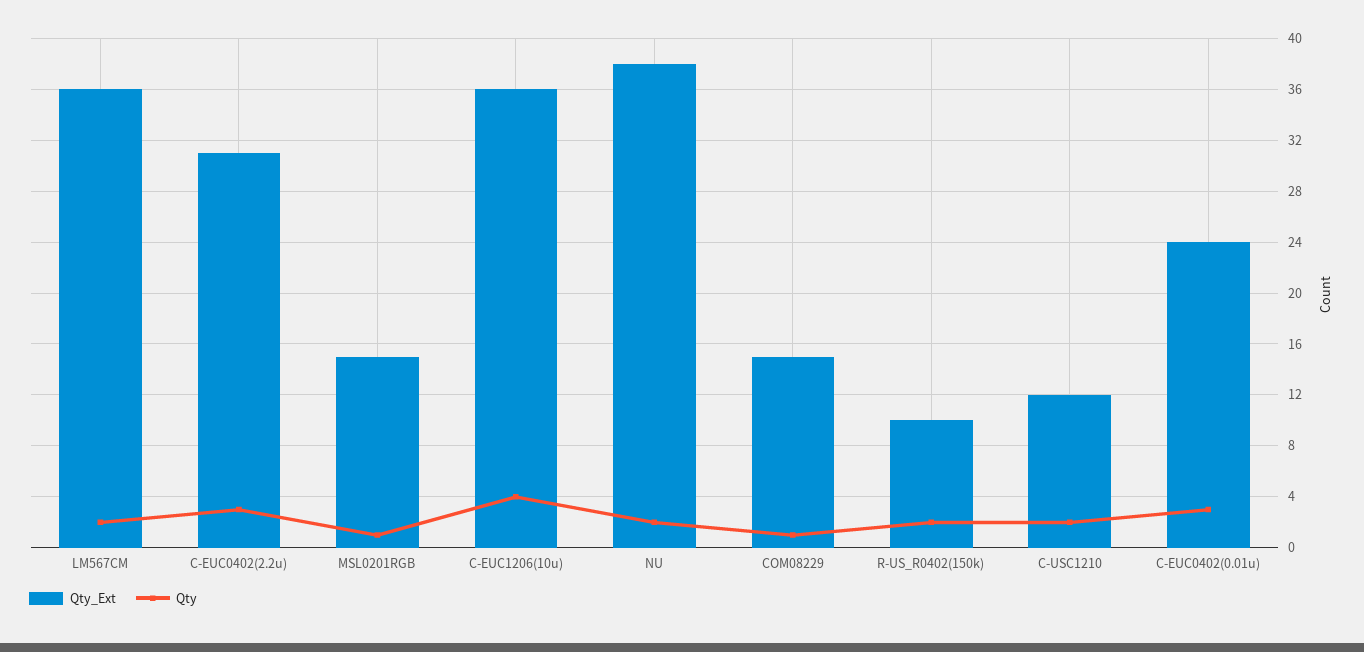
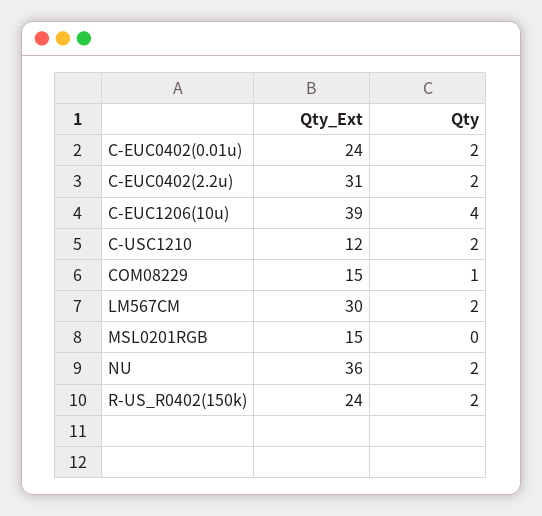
  {
    "Qty_Ext": {
-     "LM567CM": 36,
+     "LM567CM": 30,
      "C-EUC0402(2.2u)": 31,
      "MSL0201RGB": 15,
-     "C-EUC1206(10u)": 36,
+     "C-EUC1206(10u)": 39,
-     "NU": 38,
+     "NU": 36,
      "COM08229": 15,
-     "R-US_R0402(150k)": 10,
+     "R-US_R0402(150k)": 24,
      "C-USC1210": 12,
      "C-EUC0402(0.01u)": 24
    },
    "Qty": {
      "LM567CM": 2,
-     "C-EUC0402(2.2u)": 3,
+     "C-EUC0402(2.2u)": 2,
-     "MSL0201RGB": 1,
+     "MSL0201RGB": 0,
      "C-EUC1206(10u)": 4,
      "NU": 2,
      "COM08229": 1,
      "R-US_R0402(150k)": 2,
      "C-USC1210": 2,
-     "C-EUC0402(0.01u)": 3
+     "C-EUC0402(0.01u)": 2
    }
  }

